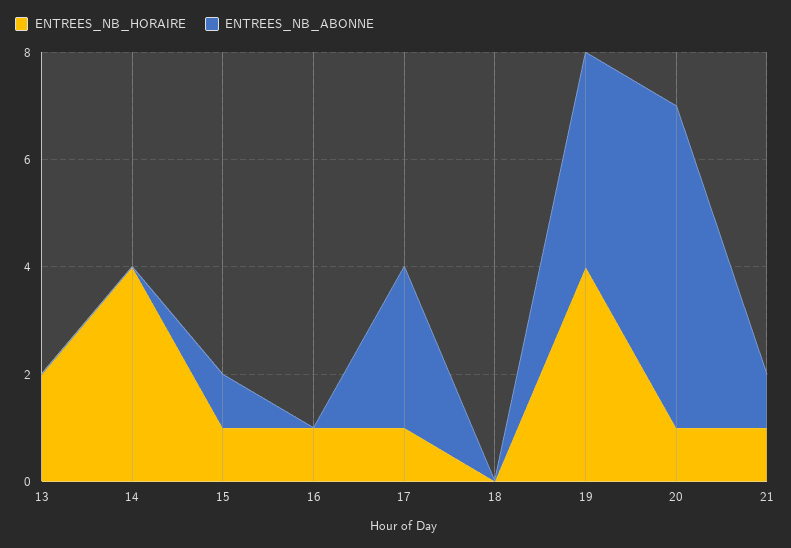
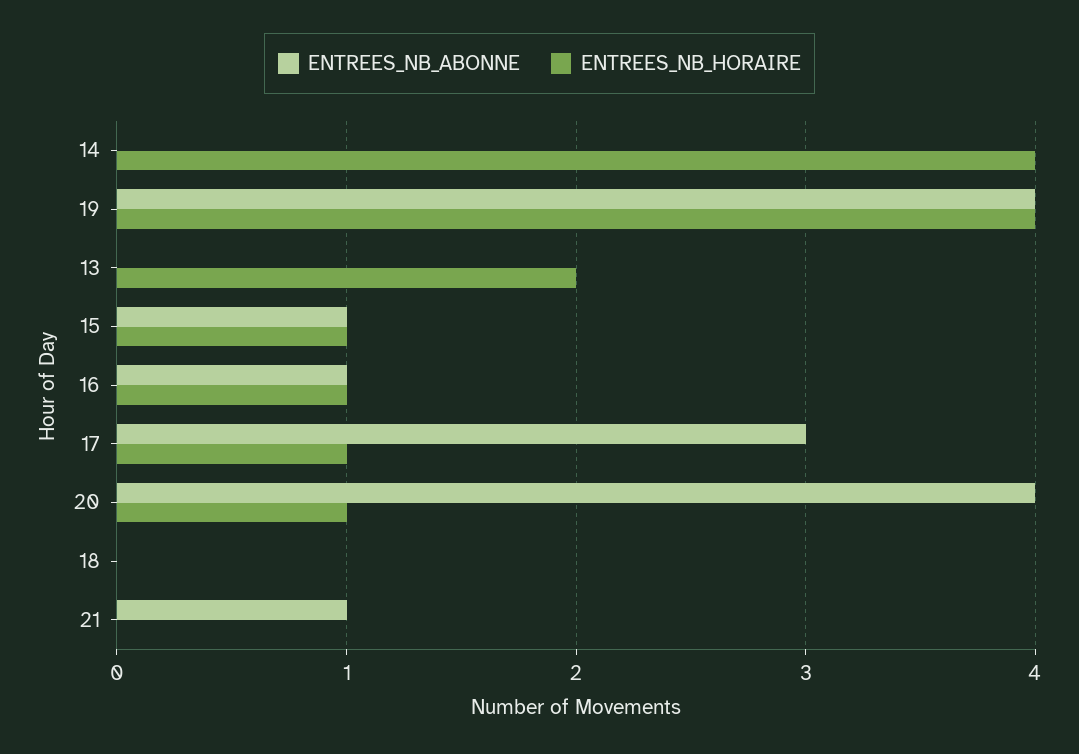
  {
    "ENTREES_NB_HORAIRE": {
      "13": 2,
      "14": 4,
      "15": 1,
      "16": 1,
      "17": 1,
      "18": 0,
      "19": 4,
      "20": 1,
-     "21": 1
+     "21": 0
    },
    "ENTREES_NB_ABONNE": {
      "13": 0,
      "14": 0,
      "15": 1,
-     "16": 0,
+     "16": 1,
      "17": 3,
      "18": 0,
      "19": 4,
-     "20": 6,
+     "20": 4,
      "21": 1
    }
  }

